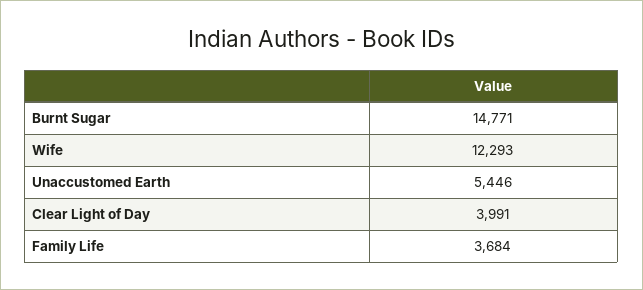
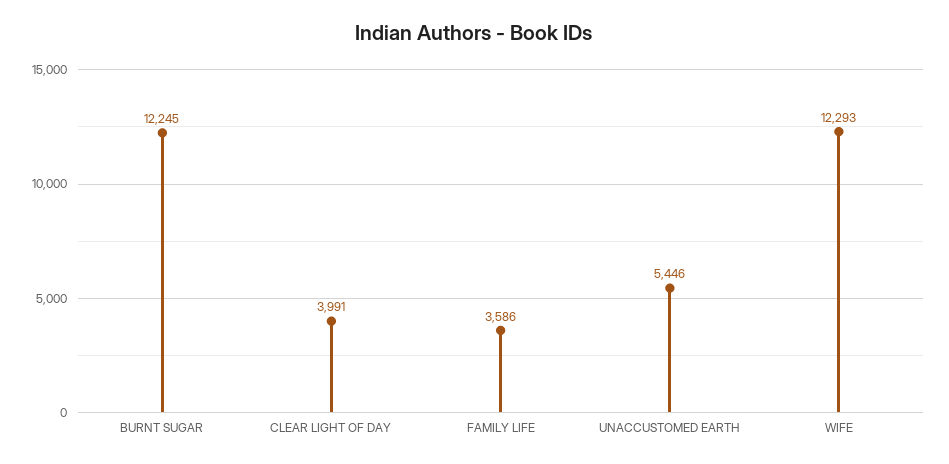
  {
-   "Burnt Sugar": 14771,
+   "Burnt Sugar": 12245,
    "Wife": 12293,
    "Unaccustomed Earth": 5446,
    "Clear Light of Day": 3991,
-   "Family Life": 3684
+   "Family Life": 3586
  }

